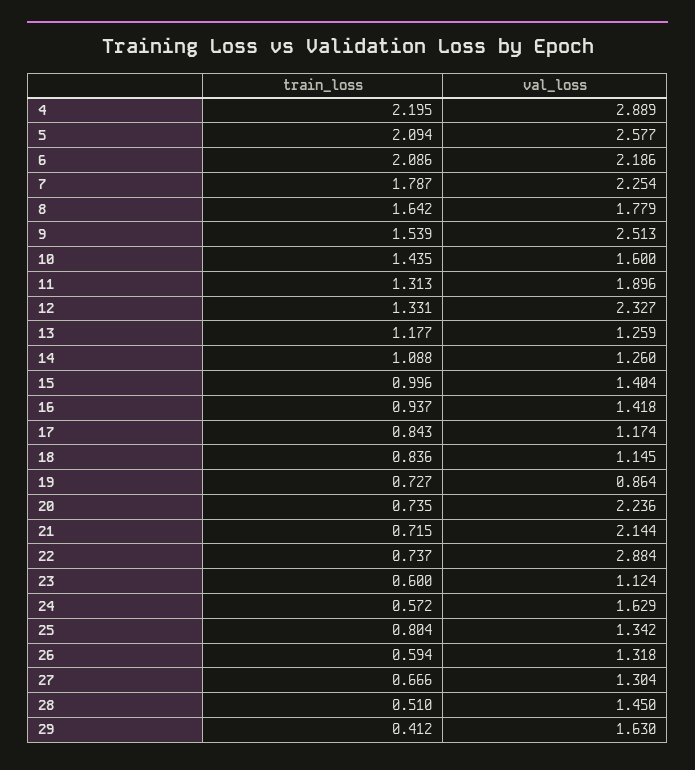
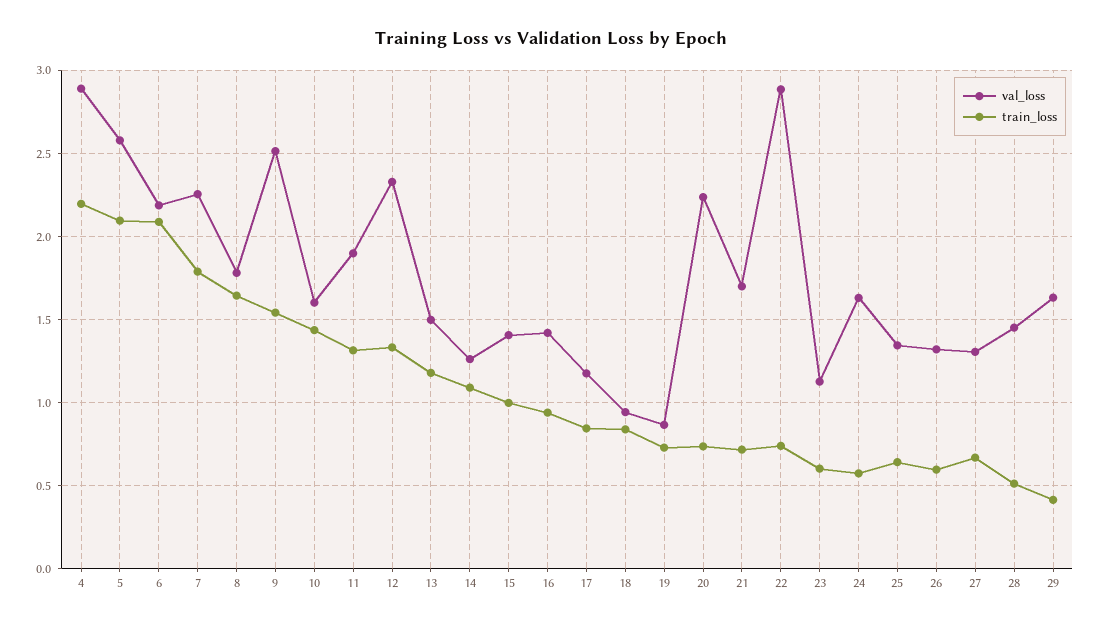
  {
    "train_loss": {
      "4": 2.195,
      "5": 2.094,
      "6": 2.086,
      "7": 1.787,
      "8": 1.642,
      "9": 1.539,
      "10": 1.435,
      "11": 1.313,
      "12": 1.331,
      "13": 1.177,
      "14": 1.088,
      "15": 0.996,
      "16": 0.937,
      "17": 0.843,
      "18": 0.836,
      "19": 0.727,
      "20": 0.735,
      "21": 0.715,
      "22": 0.737,
      "23": 0.6,
      "24": 0.572,
-     "25": 0.804,
+     "25": 0.65,
      "26": 0.594,
      "27": 0.666,
      "28": 0.51,
      "29": 0.412
    },
    "val_loss": {
      "4": 2.889,
      "5": 2.577,
      "6": 2.186,
      "7": 2.254,
      "8": 1.779,
      "9": 2.513,
      "10": 1.6,
      "11": 1.896,
      "12": 2.327,
-     "13": 1.259,
+     "13": 1.5,
      "14": 1.26,
      "15": 1.404,
      "16": 1.418,
      "17": 1.174,
-     "18": 1.145,
+     "18": 0.95,
      "19": 0.864,
      "20": 2.236,
-     "21": 2.144,
+     "21": 1.7,
      "22": 2.884,
      "23": 1.124,
      "24": 1.629,
      "25": 1.342,
      "26": 1.318,
      "27": 1.304,
      "28": 1.45,
      "29": 1.63
    }
  }

